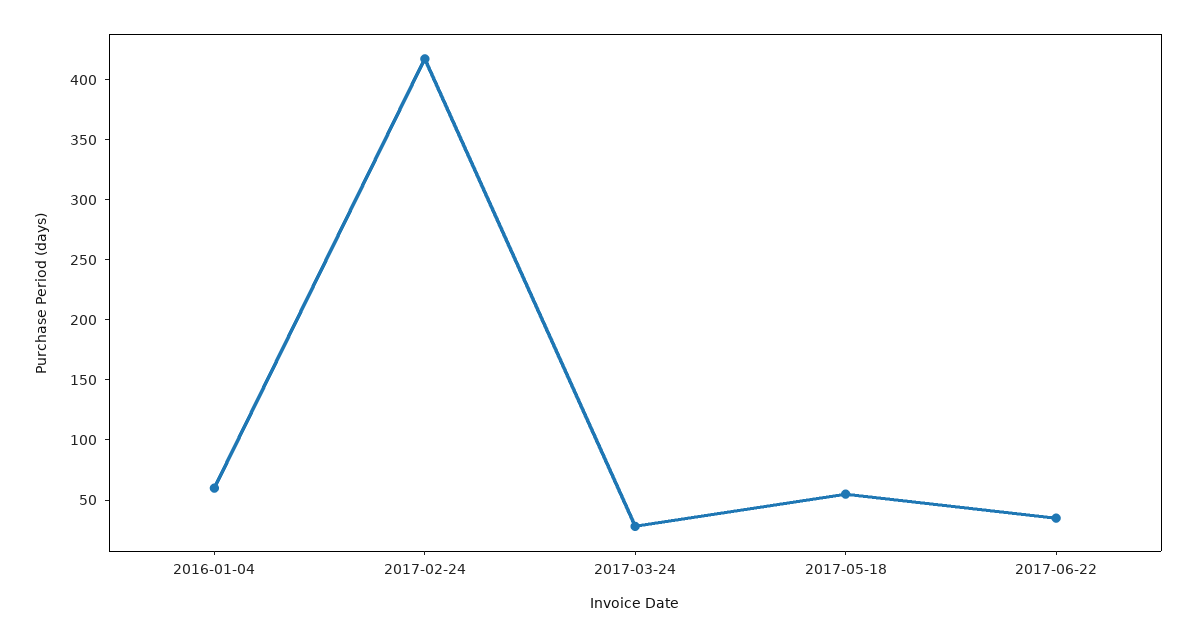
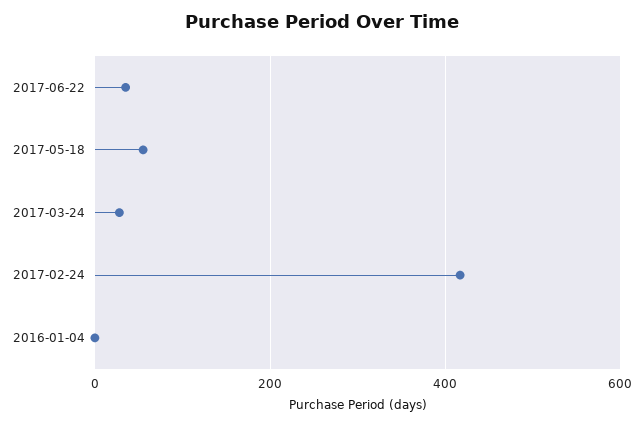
  {
-   "2016-01-04": 60,
+   "2016-01-04": 0,
    "2017-02-24": 420,
    "2017-03-24": 30,
    "2017-05-18": 60,
    "2017-06-22": 40
  }

